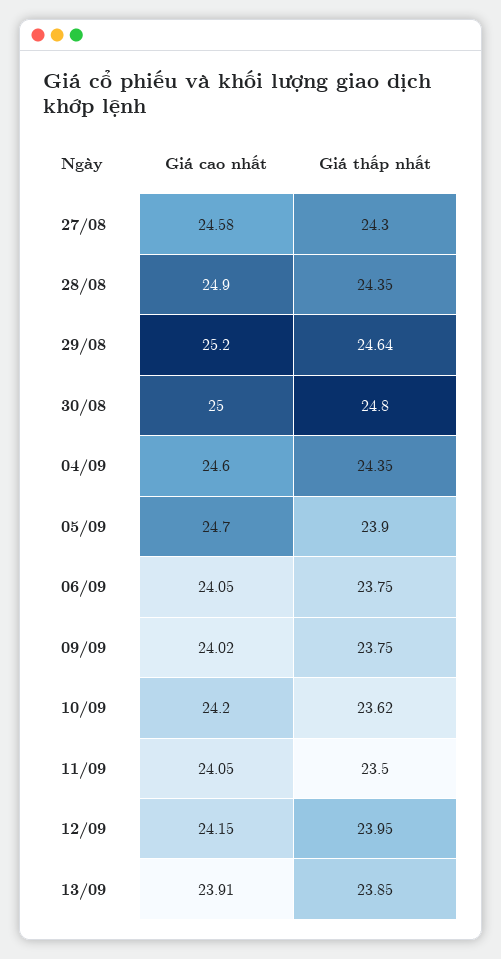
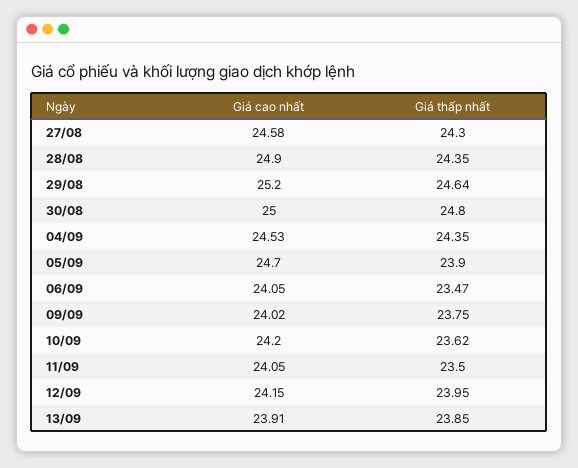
  {
    "Giá cao nhất": {
      "27/08": 24.58,
      "28/08": 24.9,
      "29/08": 25.2,
      "30/08": 25,
-     "04/09": 24.6,
+     "04/09": 24.53,
      "05/09": 24.7,
      "06/09": 24.05,
      "09/09": 24.02,
      "10/09": 24.2,
      "11/09": 24.05,
      "12/09": 24.15,
      "13/09": 23.91
    },
    "Giá thấp nhất": {
      "27/08": 24.3,
      "28/08": 24.35,
      "29/08": 24.64,
      "30/08": 24.8,
      "04/09": 24.35,
      "05/09": 23.9,
-     "06/09": 23.75,
+     "06/09": 23.47,
      "09/09": 23.75,
      "10/09": 23.62,
      "11/09": 23.5,
      "12/09": 23.95,
      "13/09": 23.85
    }
  }

